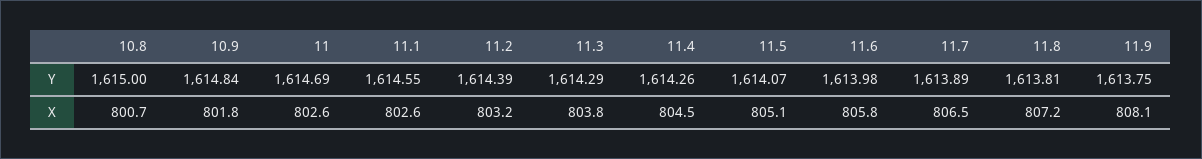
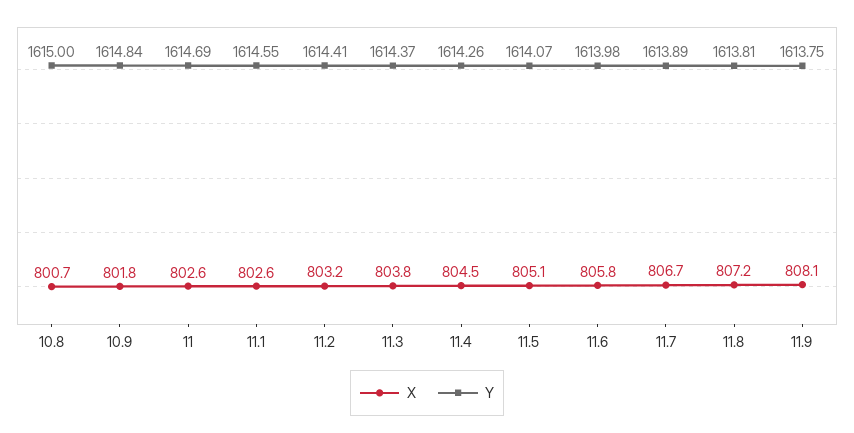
  {
    "Y": {
      "10.8": 1615,
      "10.9": 1614.84,
      "11": 1614.69,
      "11.1": 1614.55,
-     "11.2": 1614.39,
+     "11.2": 1614.41,
-     "11.3": 1614.29,
+     "11.3": 1614.37,
      "11.4": 1614.26,
      "11.5": 1614.07,
      "11.6": 1613.98,
      "11.7": 1613.89,
      "11.8": 1613.81,
      "11.9": 1613.75
    },
    "X": {
      "10.8": 800.7,
      "10.9": 801.8,
      "11": 802.6,
      "11.1": 802.6,
      "11.2": 803.2,
      "11.3": 803.8,
      "11.4": 804.5,
      "11.5": 805.1,
      "11.6": 805.8,
-     "11.7": 806.5,
+     "11.7": 806.7,
      "11.8": 807.2,
      "11.9": 808.1
    }
  }

